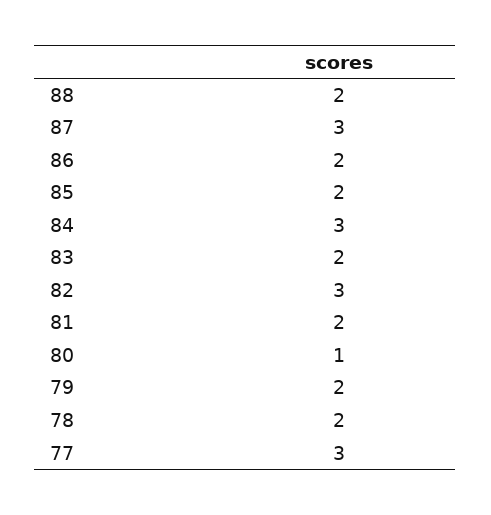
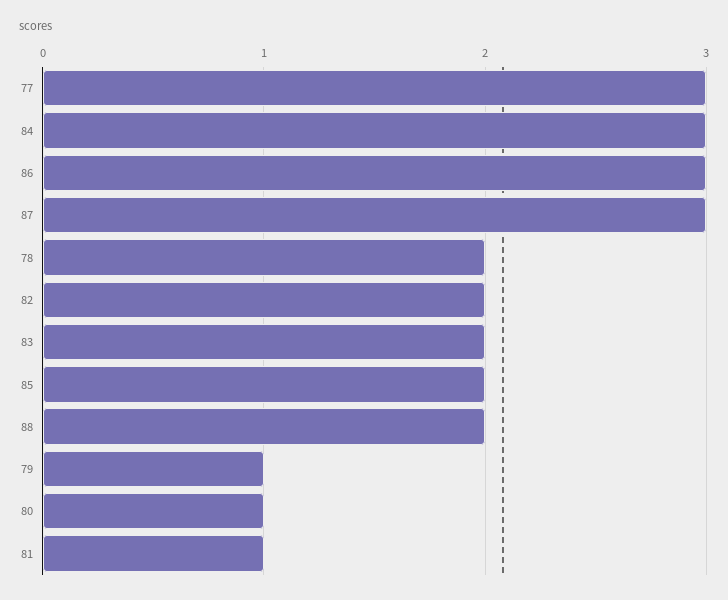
  {
    "88": 2,
    "87": 3,
-   "86": 2,
+   "86": 3,
    "85": 2,
    "84": 3,
    "83": 2,
-   "82": 3,
+   "82": 2,
-   "81": 2,
+   "81": 1,
    "80": 1,
-   "79": 2,
+   "79": 1,
    "78": 2,
    "77": 3
  }

